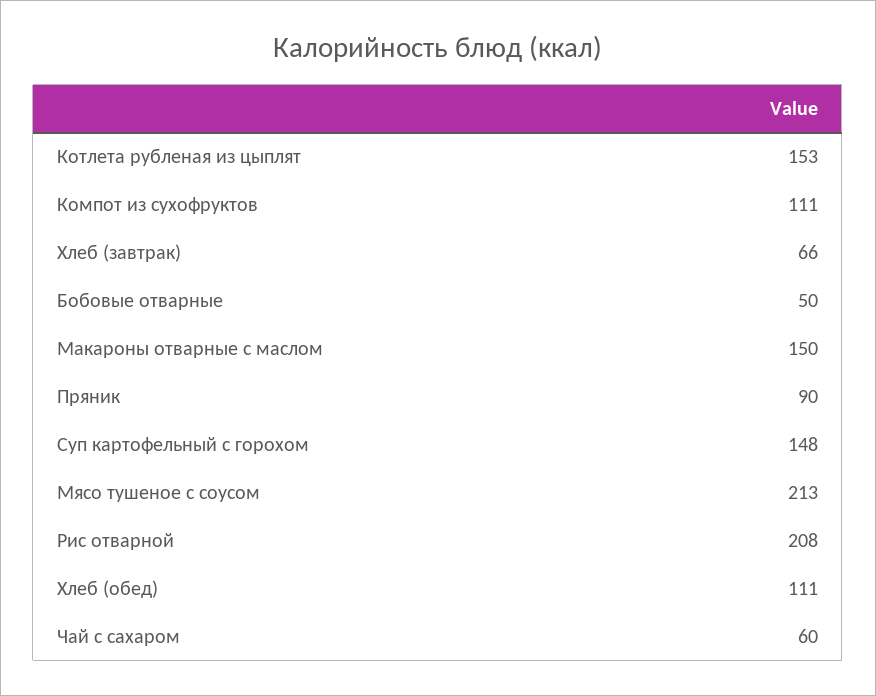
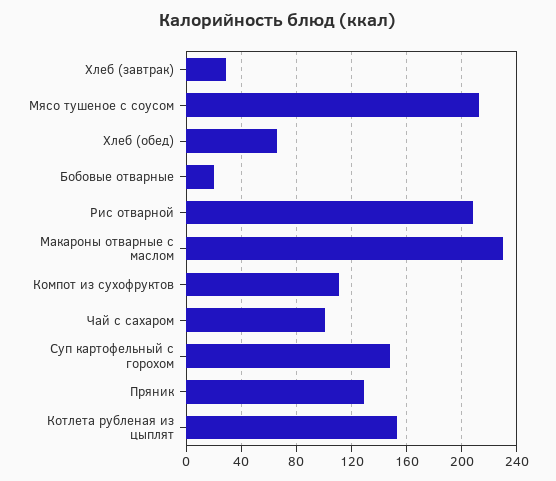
  {
    "Котлета рубленая из цыплят": 153,
    "Компот из сухофруктов": 111,
-   "Хлеб (завтрак)": 66,
+   "Хлеб (завтрак)": 30,
-   "Бобовые отварные": 50,
+   "Бобовые отварные": 20,
-   "Макароны отварные с маслом": 150,
+   "Макароны отварные с маслом": 230,
-   "Пряник": 90,
+   "Пряник": 130,
    "Суп картофельный с горохом": 148,
    "Мясо тушеное с соусом": 213,
    "Рис отварной": 208,
-   "Хлеб (обед)": 111,
+   "Хлеб (обед)": 65,
-   "Чай с сахаром": 60
+   "Чай с сахаром": 100
  }

